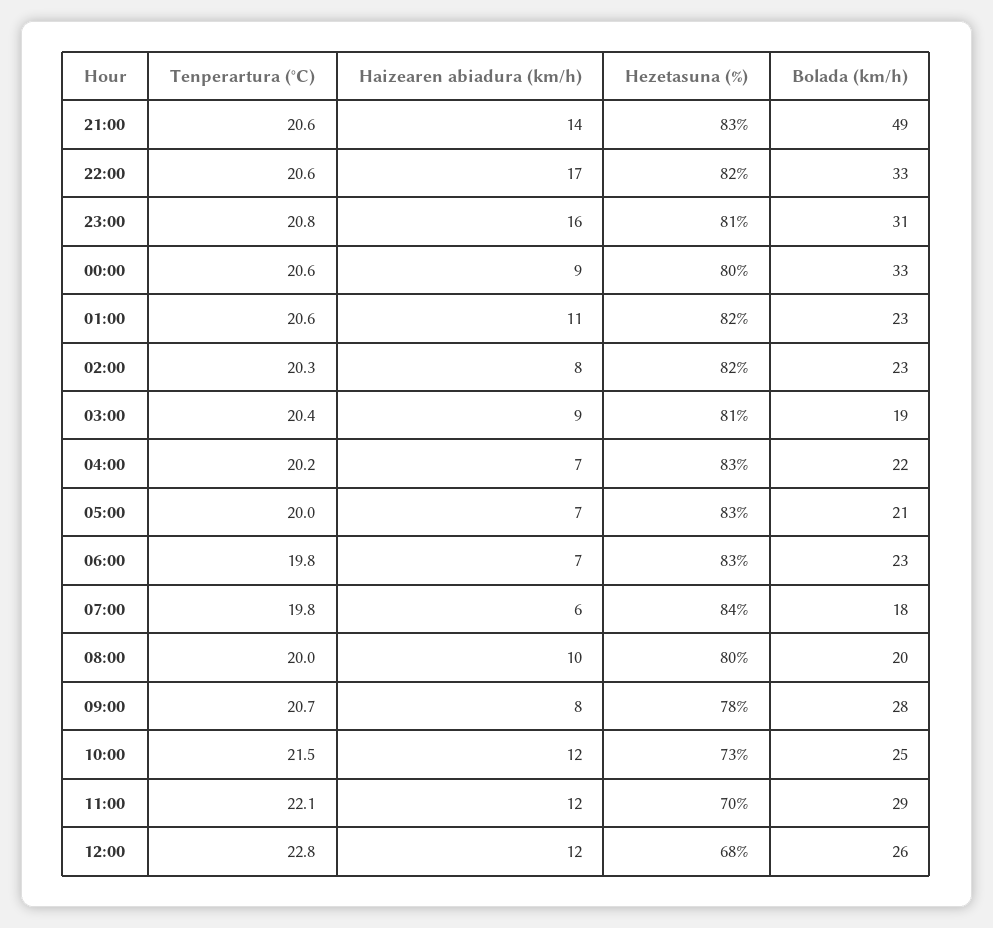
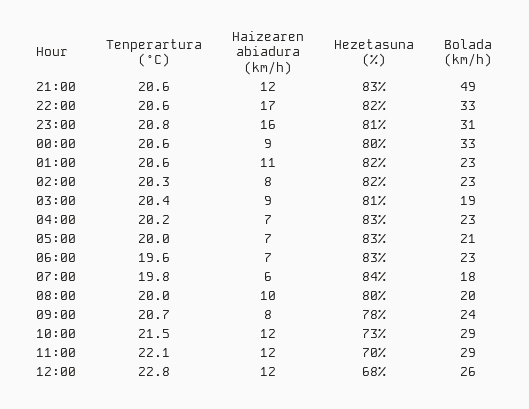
  {
    "Tenperartura (°C)": {
      "21:00": 20.6,
      "22:00": 20.6,
      "23:00": 20.8,
      "00:00": 20.6,
      "01:00": 20.6,
      "02:00": 20.3,
      "03:00": 20.4,
      "04:00": 20.2,
      "05:00": 20,
-     "06:00": 19.8,
+     "06:00": 19.6,
      "07:00": 19.8,
      "08:00": 20,
      "09:00": 20.7,
      "10:00": 21.5,
      "11:00": 22.1,
      "12:00": 22.8
    },
    "Haizearen abiadura (km/h)": {
-     "21:00": 14,
+     "21:00": 12,
      "22:00": 17,
      "23:00": 16,
      "00:00": 9,
      "01:00": 11,
      "02:00": 8,
      "03:00": 9,
      "04:00": 7,
      "05:00": 7,
      "06:00": 7,
      "07:00": 6,
      "08:00": 10,
      "09:00": 8,
      "10:00": 12,
      "11:00": 12,
      "12:00": 12
    },
    "Hezetasuna (%)": {
      "21:00": 83,
      "22:00": 82,
      "23:00": 81,
      "00:00": 80,
      "01:00": 82,
      "02:00": 82,
      "03:00": 81,
      "04:00": 83,
      "05:00": 83,
      "06:00": 83,
      "07:00": 84,
      "08:00": 80,
      "09:00": 78,
      "10:00": 73,
      "11:00": 70,
      "12:00": 68
    },
    "Bolada (km/h)": {
      "21:00": 49,
      "22:00": 33,
      "23:00": 31,
      "00:00": 33,
      "01:00": 23,
      "02:00": 23,
      "03:00": 19,
-     "04:00": 22,
+     "04:00": 23,
      "05:00": 21,
      "06:00": 23,
      "07:00": 18,
      "08:00": 20,
-     "09:00": 28,
+     "09:00": 24,
-     "10:00": 25,
+     "10:00": 29,
      "11:00": 29,
      "12:00": 26
    }
  }

